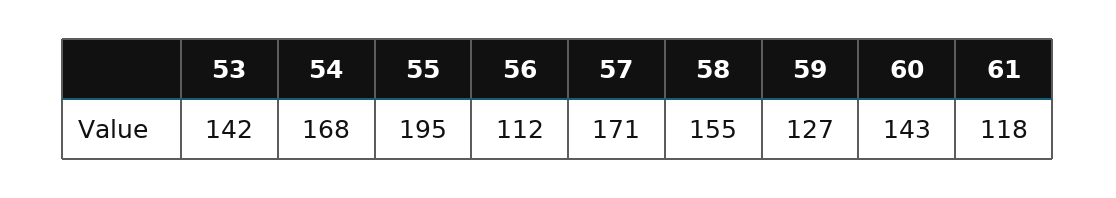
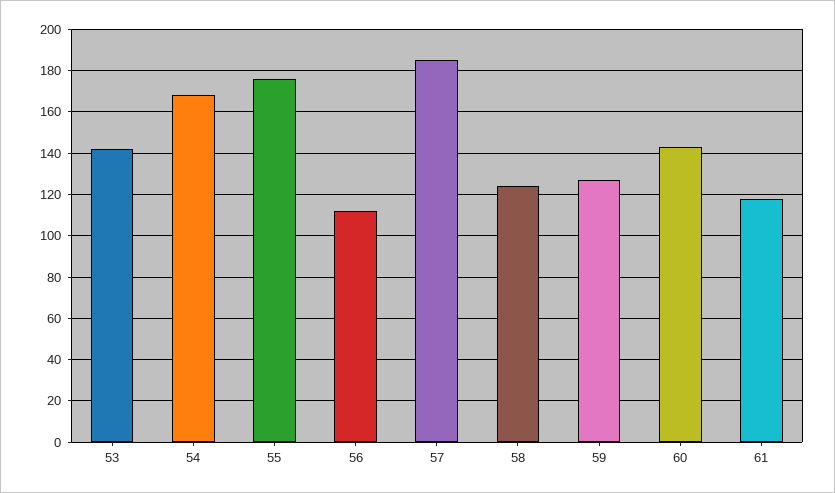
  {
    "53": 142,
    "54": 168,
-   "55": 195,
+   "55": 175,
    "56": 112,
-   "57": 171,
+   "57": 185,
-   "58": 155,
+   "58": 125,
    "59": 127,
    "60": 143,
    "61": 118
  }

